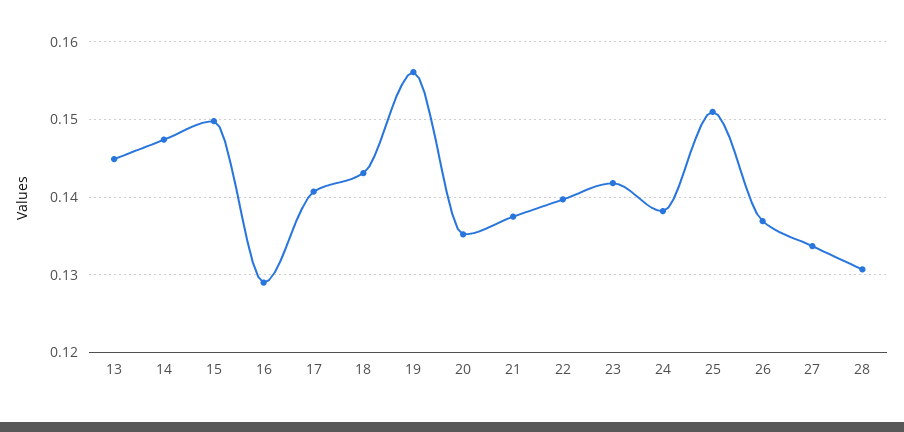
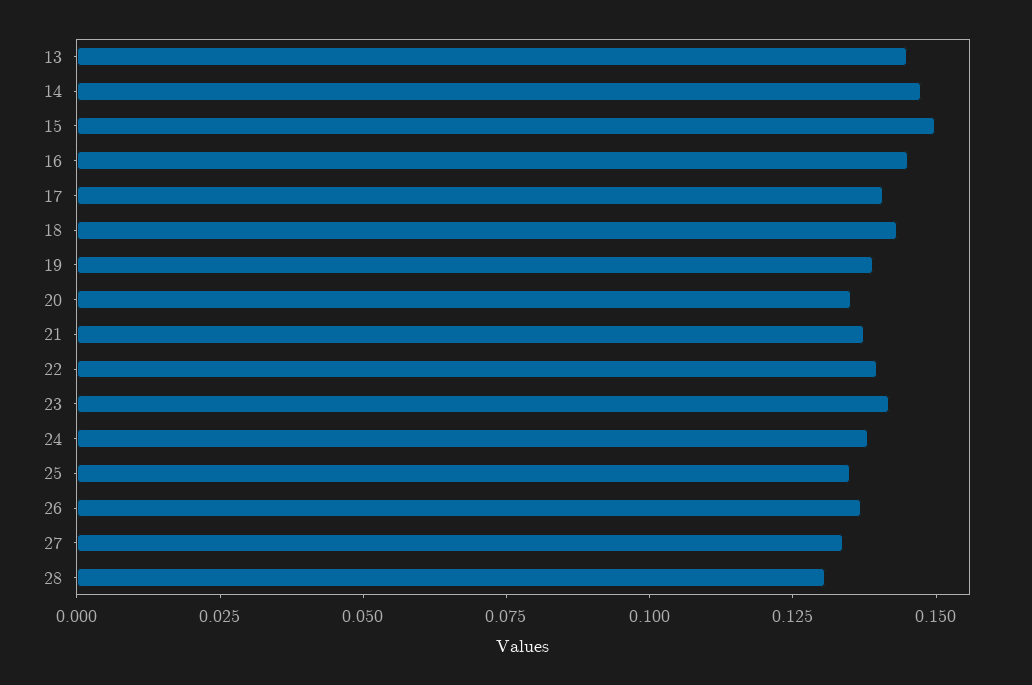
  {
    "13": 0.145,
    "14": 0.147,
    "15": 0.15,
-   "16": 0.129,
+   "16": 0.145,
    "17": 0.141,
    "18": 0.143,
-   "19": 0.156,
+   "19": 0.14,
    "20": 0.135,
    "21": 0.138,
    "22": 0.14,
    "23": 0.142,
    "24": 0.138,
-   "25": 0.151,
+   "25": 0.135,
    "26": 0.137,
    "27": 0.134,
    "28": 0.131
  }

